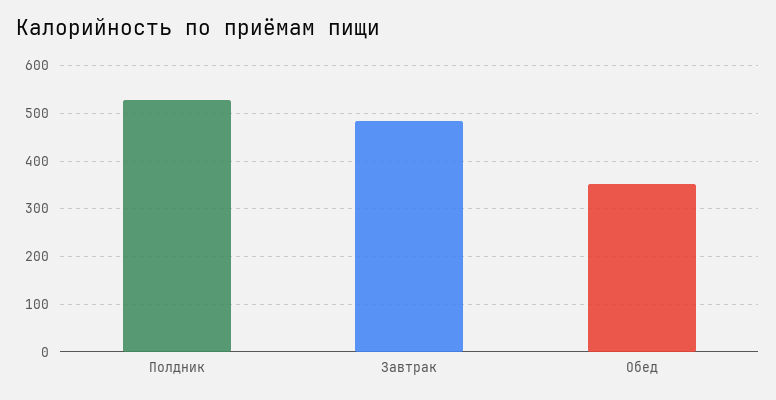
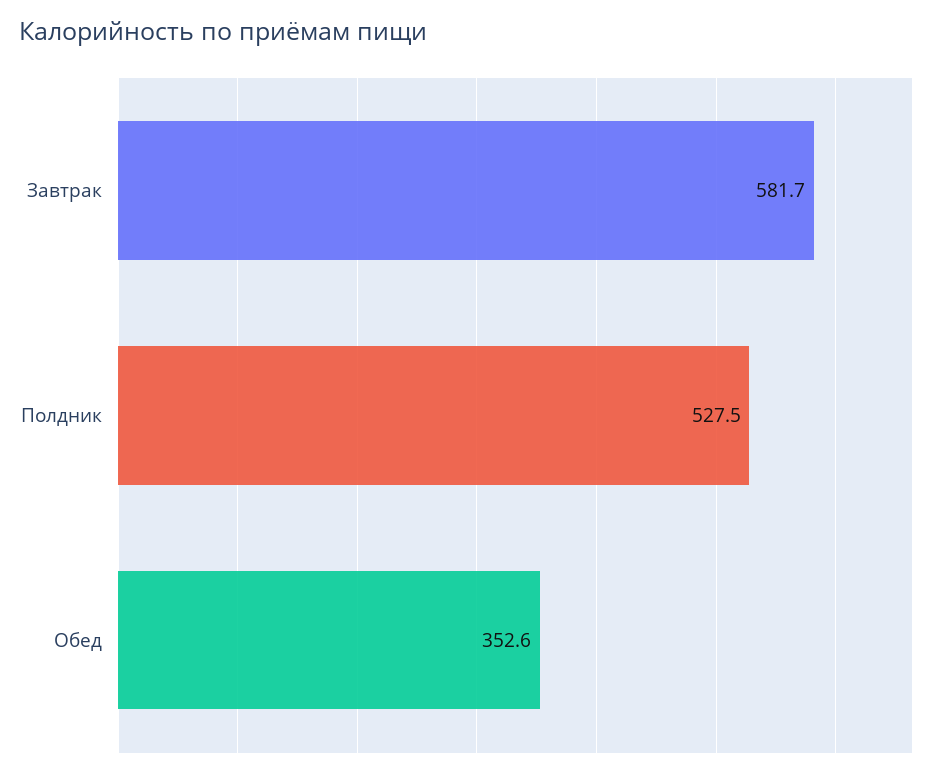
  {
    "Полдник": 527.5,
-   "Завтрак": 480,
+   "Завтрак": 581.7,
    "Обед": 352.6
  }

